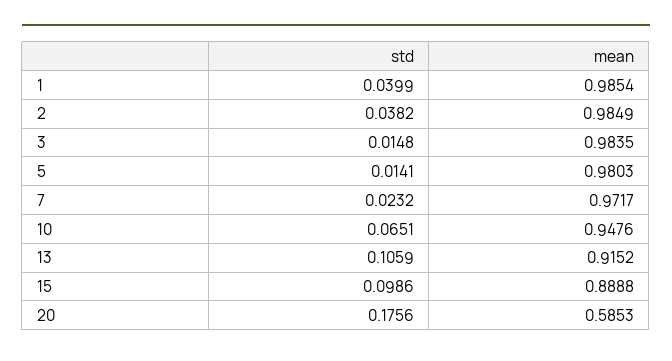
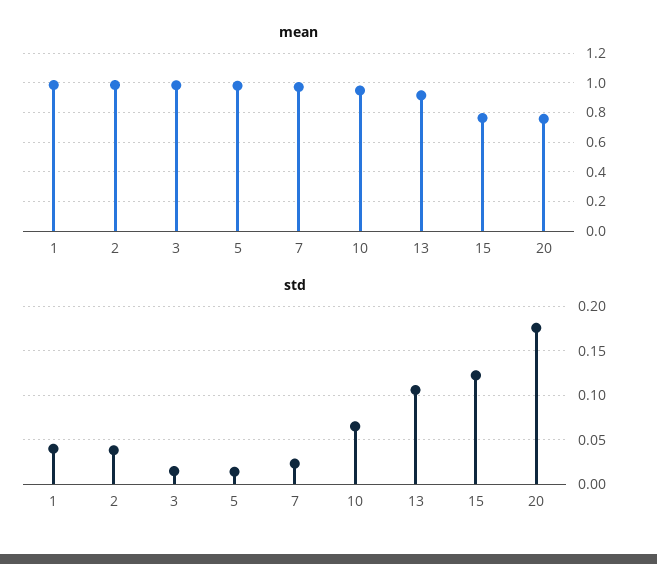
  {
    "std": {
      "1": 0.0399,
      "2": 0.0382,
      "3": 0.0148,
      "5": 0.0141,
      "7": 0.0232,
      "10": 0.0651,
      "13": 0.1059,
-     "15": 0.0986,
+     "15": 0.12,
      "20": 0.1756
    },
    "mean": {
      "1": 0.9854,
      "2": 0.9849,
      "3": 0.9835,
      "5": 0.9803,
      "7": 0.9717,
      "10": 0.9476,
      "13": 0.9152,
-     "15": 0.8888,
+     "15": 0.75,
-     "20": 0.5853
+     "20": 0.75
    }
  }

